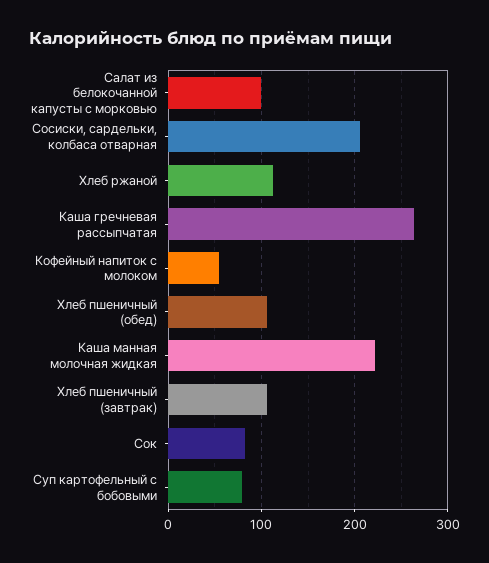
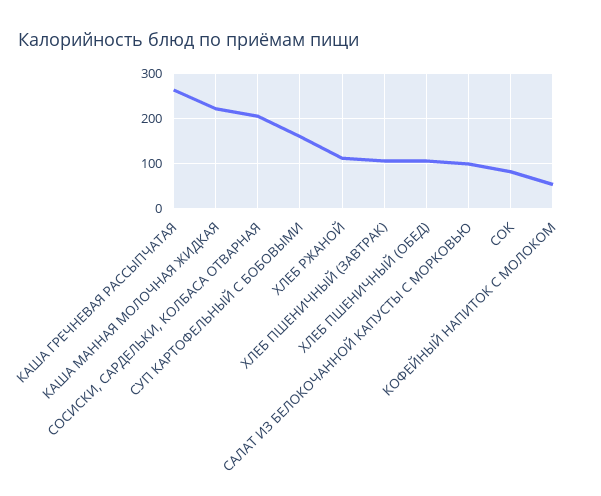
  {
    "Салат из белокочанной капусты с морковью": 100,
    "Сосиски, сардельки, колбаса отварная": 210,
    "Хлеб ржаной": 110,
    "Каша гречневая рассыпчатая": 260,
    "Кофейный напиток с молоком": 50,
    "Хлеб пшеничный (обед)": 110,
    "Каша манная молочная жидкая": 220,
    "Хлеб пшеничный (завтрак)": 110,
    "Сок": 80,
-   "Суп картофельный с бобовыми": 80
+   "Суп картофельный с бобовыми": 160
  }

